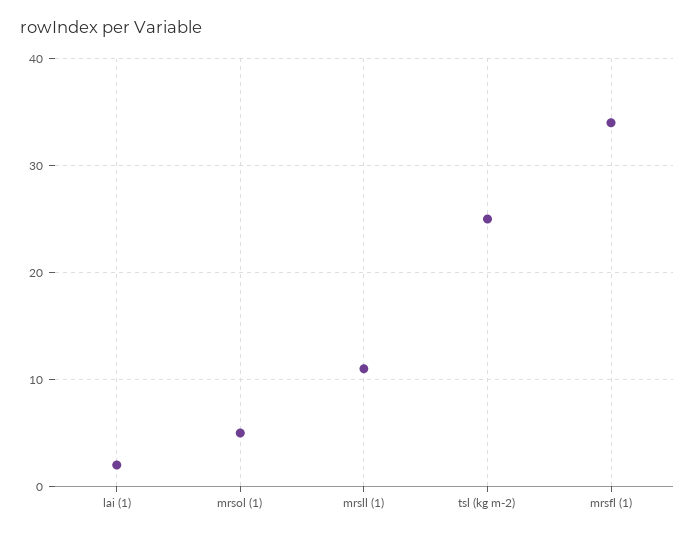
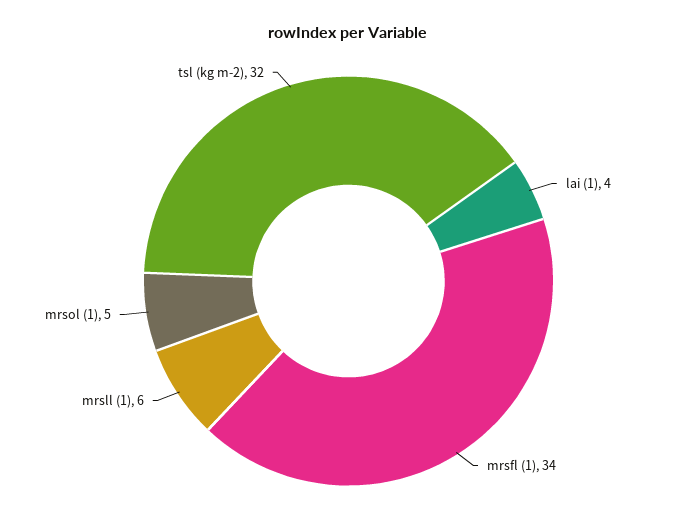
  {
-   "lai (1)": 2,
+   "lai (1)": 4,
    "mrsol (1)": 5,
-   "mrsll (1)": 11,
+   "mrsll (1)": 6,
-   "tsl (kg m-2)": 25,
+   "tsl (kg m-2)": 32,
    "mrsfl (1)": 34
  }

